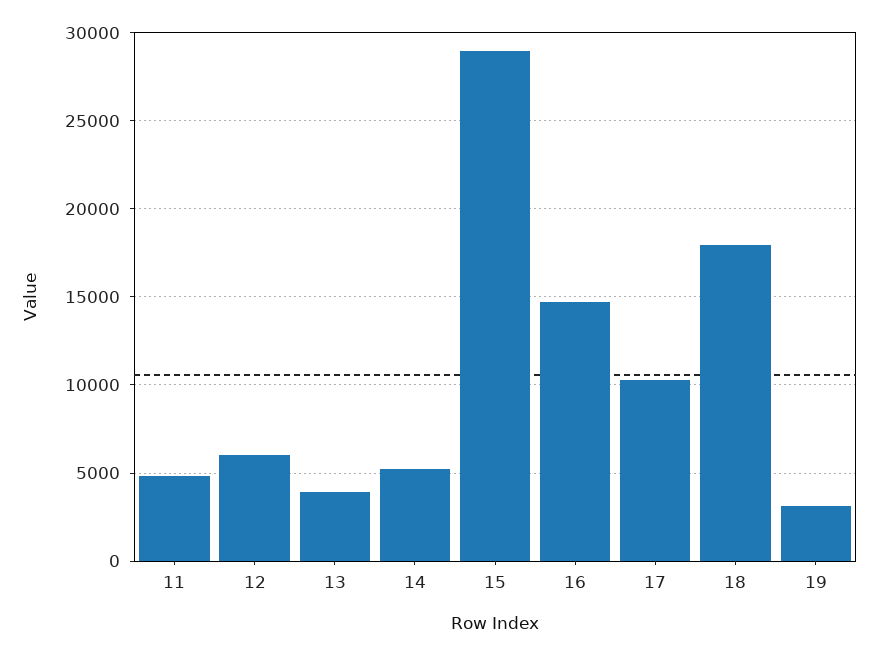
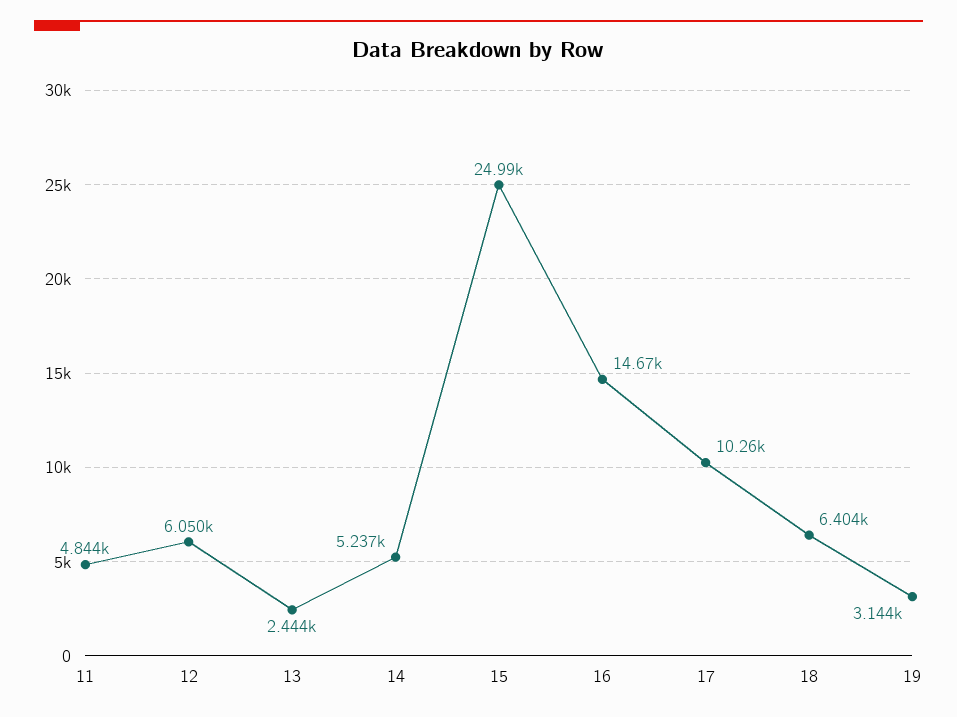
  {
    "11": 4844,
    "12": 6050,
-   "13": 4000,
+   "13": 2444,
    "14": 5237,
-   "15": 29000,
+   "15": 24990,
    "16": 14670,
    "17": 10260,
-   "18": 18000,
+   "18": 6404,
    "19": 3144
  }

